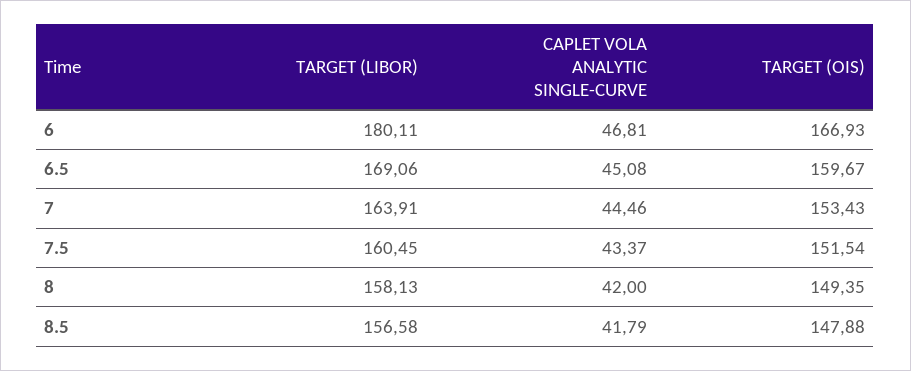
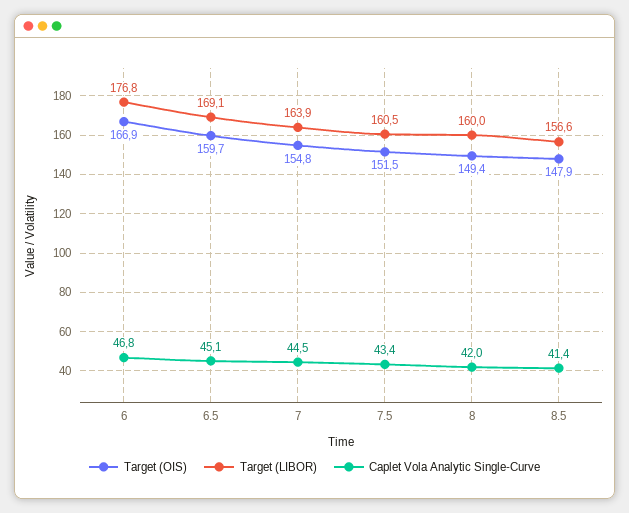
  {
    "TARGET (LIBOR)": {
-     "6": 180.11,
+     "6": 176.8,
      "6.5": 169.06,
      "7": 163.91,
      "7.5": 160.45,
-     "8": 158.13,
+     "8": 160,
      "8.5": 156.58
    },
    "CAPLET VOLA ANALYTIC SINGLE-CURVE": {
      "6": 46.81,
      "6.5": 45.08,
      "7": 44.46,
      "7.5": 43.37,
      "8": 42,
-     "8.5": 41.79
+     "8.5": 41.4
    },
    "TARGET (OIS)": {
      "6": 166.93,
      "6.5": 159.67,
-     "7": 153.43,
+     "7": 154.8,
      "7.5": 151.54,
      "8": 149.35,
      "8.5": 147.88
    }
  }

